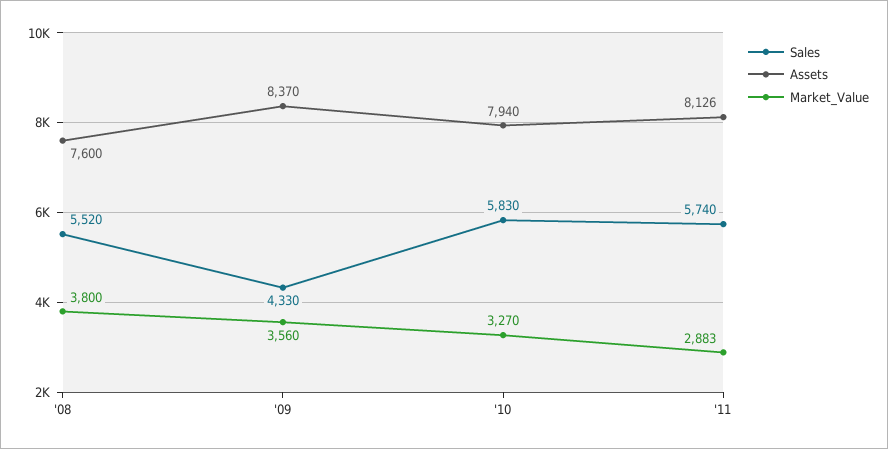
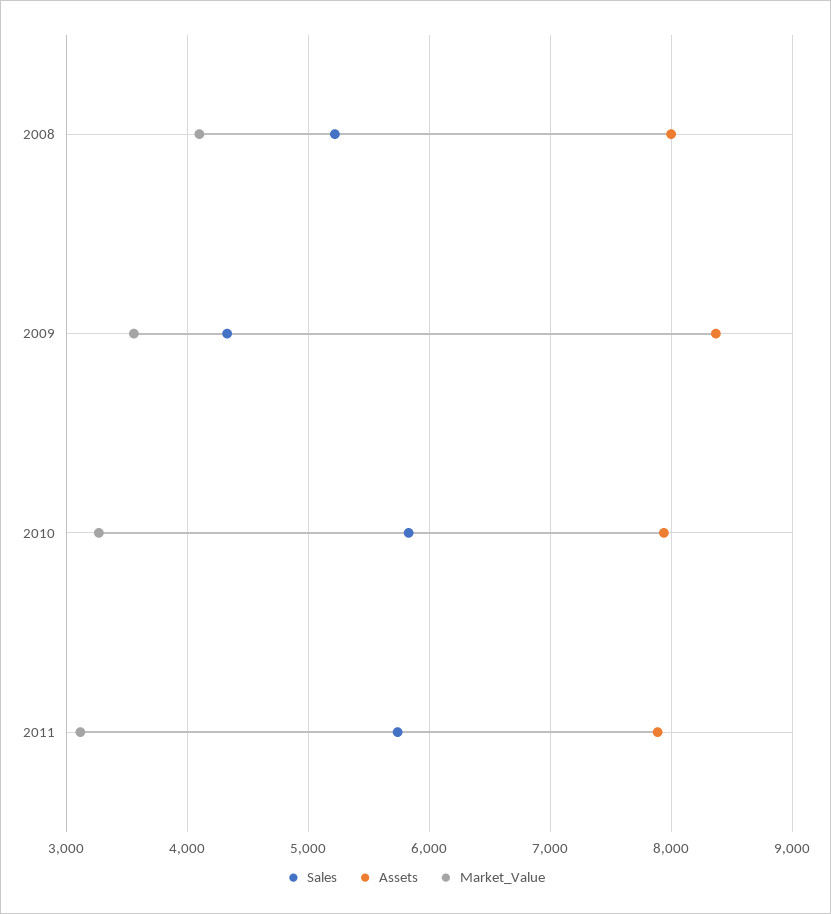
  {
    "Sales": {
-     "'08": 5520,
+     "'08": 5200,
      "'09": 4330,
      "'10": 5830,
      "'11": 5740
    },
    "Assets": {
-     "'08": 7600,
+     "'08": 8000,
      "'09": 8370,
      "'10": 7940,
-     "'11": 8126
+     "'11": 7900
    },
    "Market_Value": {
-     "'08": 3800,
+     "'08": 4100,
      "'09": 3560,
      "'10": 3270,
-     "'11": 2883
+     "'11": 3100
    }
  }

